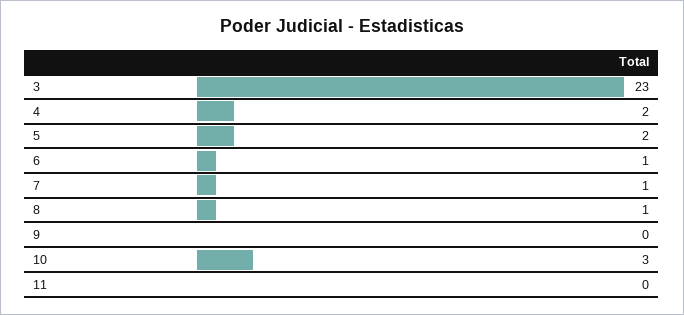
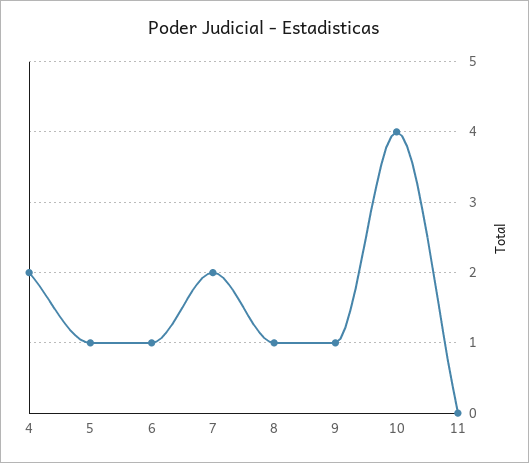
  {
-   "3": 23,
    "4": 2,
-   "5": 2,
+   "5": 1,
    "6": 1,
-   "7": 1,
+   "7": 2,
    "8": 1,
-   "9": 0,
+   "9": 1,
-   "10": 3,
+   "10": 4,
    "11": 0
  }

